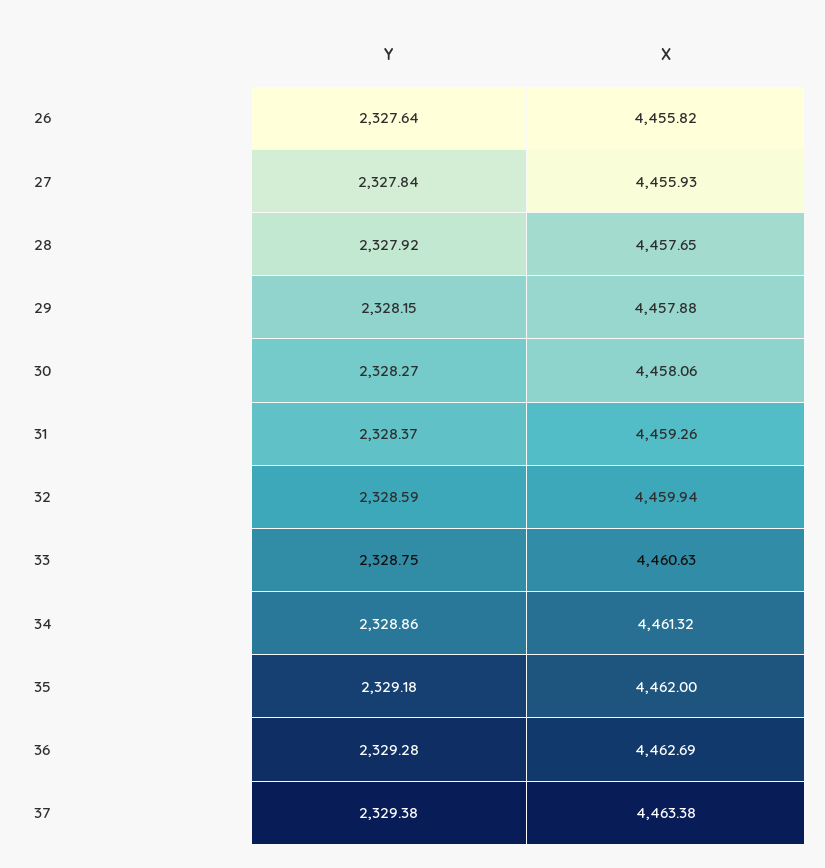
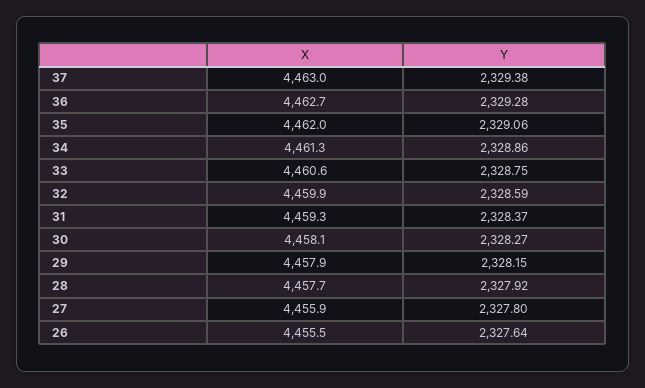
  {
    "Y": {
      "26": 2327.64,
-     "27": 2327.84,
+     "27": 2327.8,
      "28": 2327.92,
      "29": 2328.15,
      "30": 2328.27,
      "31": 2328.37,
      "32": 2328.59,
      "33": 2328.75,
      "34": 2328.86,
-     "35": 2329.18,
+     "35": 2329.06,
      "36": 2329.28,
      "37": 2329.38
    },
    "X": {
-     "26": 4455.82,
+     "26": 4455.5,
      "27": 4455.93,
      "28": 4457.65,
      "29": 4457.88,
      "30": 4458.06,
      "31": 4459.26,
      "32": 4459.94,
      "33": 4460.63,
      "34": 4461.32,
      "35": 4462,
      "36": 4462.69,
-     "37": 4463.38
+     "37": 4463
    }
  }

